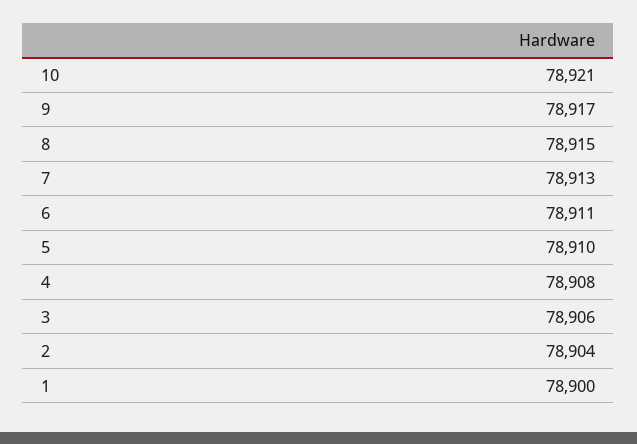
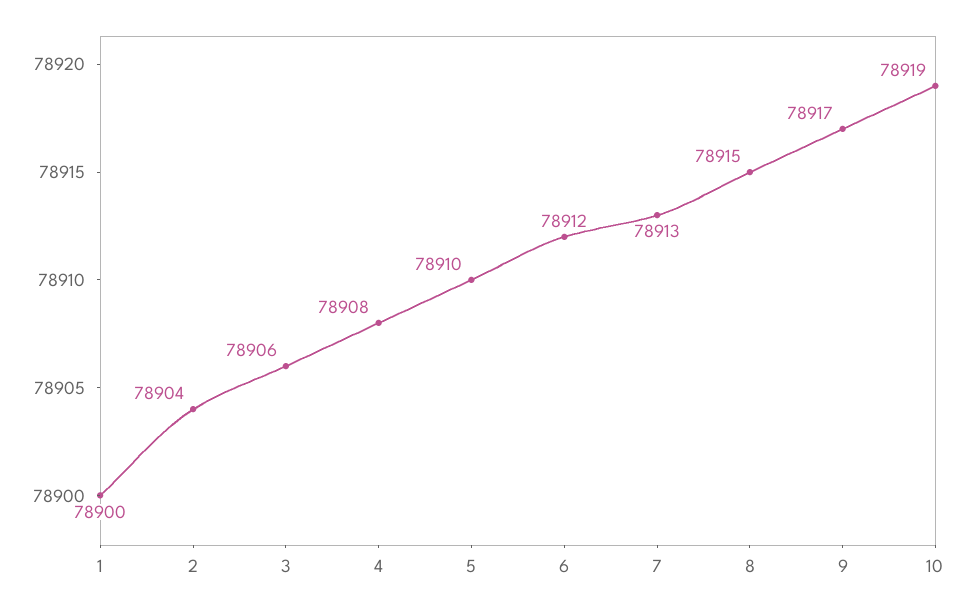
  {
-   "10": 78921,
+   "10": 78919,
    "9": 78917,
    "8": 78915,
    "7": 78913,
-   "6": 78911,
+   "6": 78912,
    "5": 78910,
    "4": 78908,
    "3": 78906,
    "2": 78904,
    "1": 78900
  }

